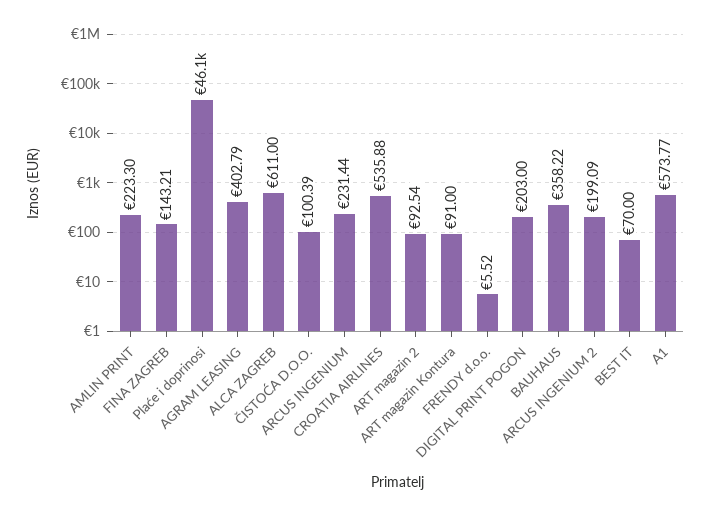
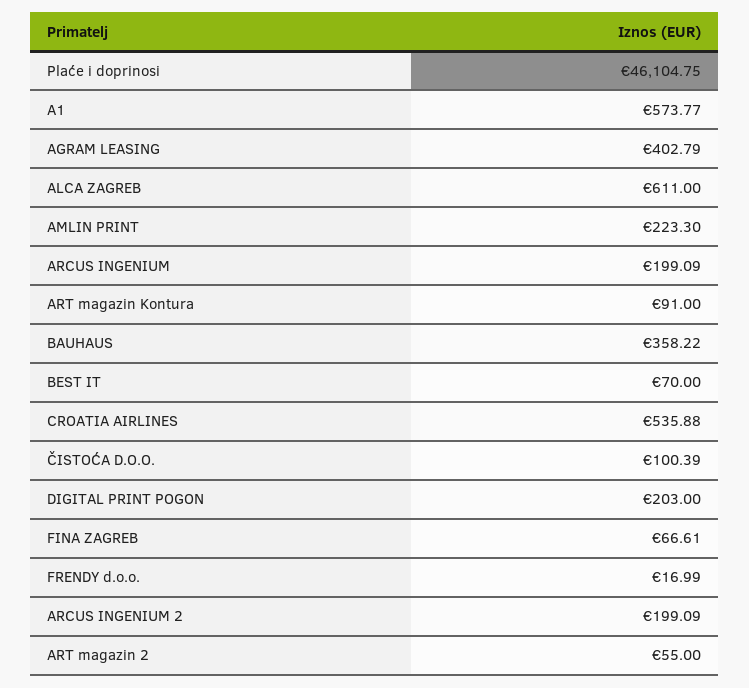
  {
    "AMLIN PRINT": 223.3,
-   "FINA ZAGREB": 143.21,
+   "FINA ZAGREB": 66.61,
    "Plaće i doprinosi": 46104.75,
    "AGRAM LEASING": 402.79,
    "ALCA ZAGREB": 611,
    "ČISTOĆA D.O.O.": 100.39,
-   "ARCUS INGENIUM": 231.44,
+   "ARCUS INGENIUM": 199.09,
    "CROATIA AIRLINES": 535.88,
-   "ART magazin 2": 92.54,
+   "ART magazin 2": 55,
    "ART magazin Kontura": 91,
-   "FRENDY d.o.o.": 5.52,
+   "FRENDY d.o.o.": 16.99,
    "DIGITAL PRINT POGON": 203,
    "BAUHAUS": 358.22,
    "ARCUS INGENIUM 2": 199.09,
    "BEST IT": 70,
    "A1": 573.77
  }

